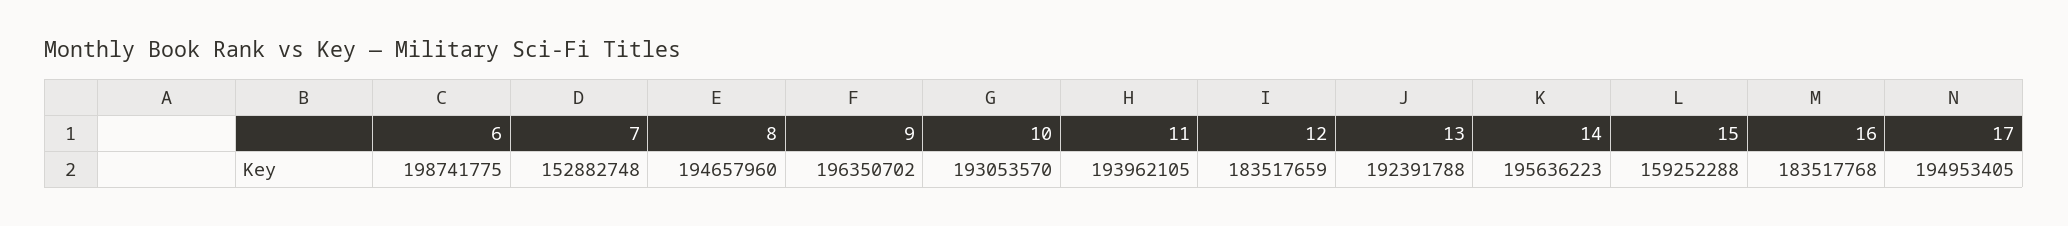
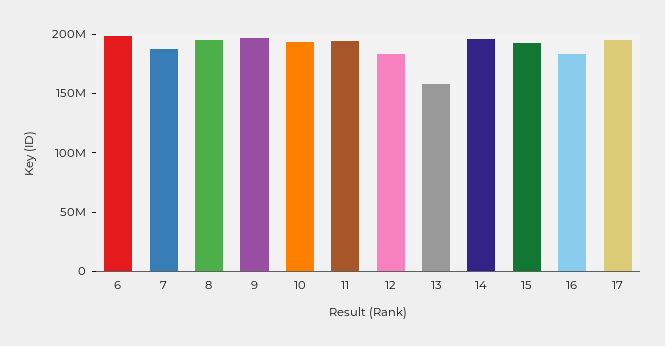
  {
    "6": 198741775,
-   "7": 152882748,
+   "7": 190000000,
    "8": 194657960,
    "9": 196350702,
    "10": 193053570,
    "11": 193962105,
    "12": 183517659,
-   "13": 192391788,
+   "13": 160000000,
    "14": 195636223,
-   "15": 159252288,
+   "15": 190000000,
    "16": 183517768,
    "17": 194953405
  }

